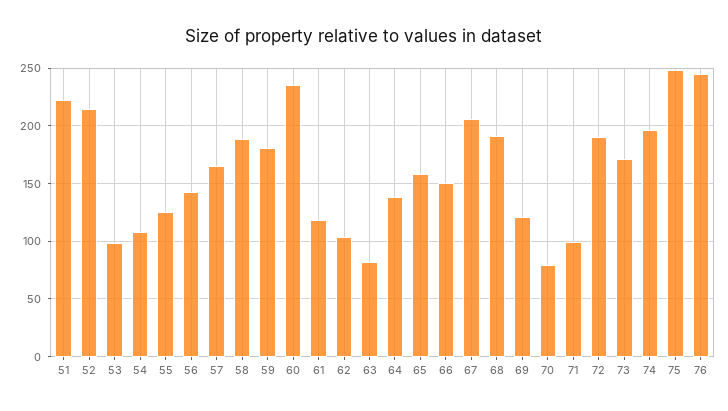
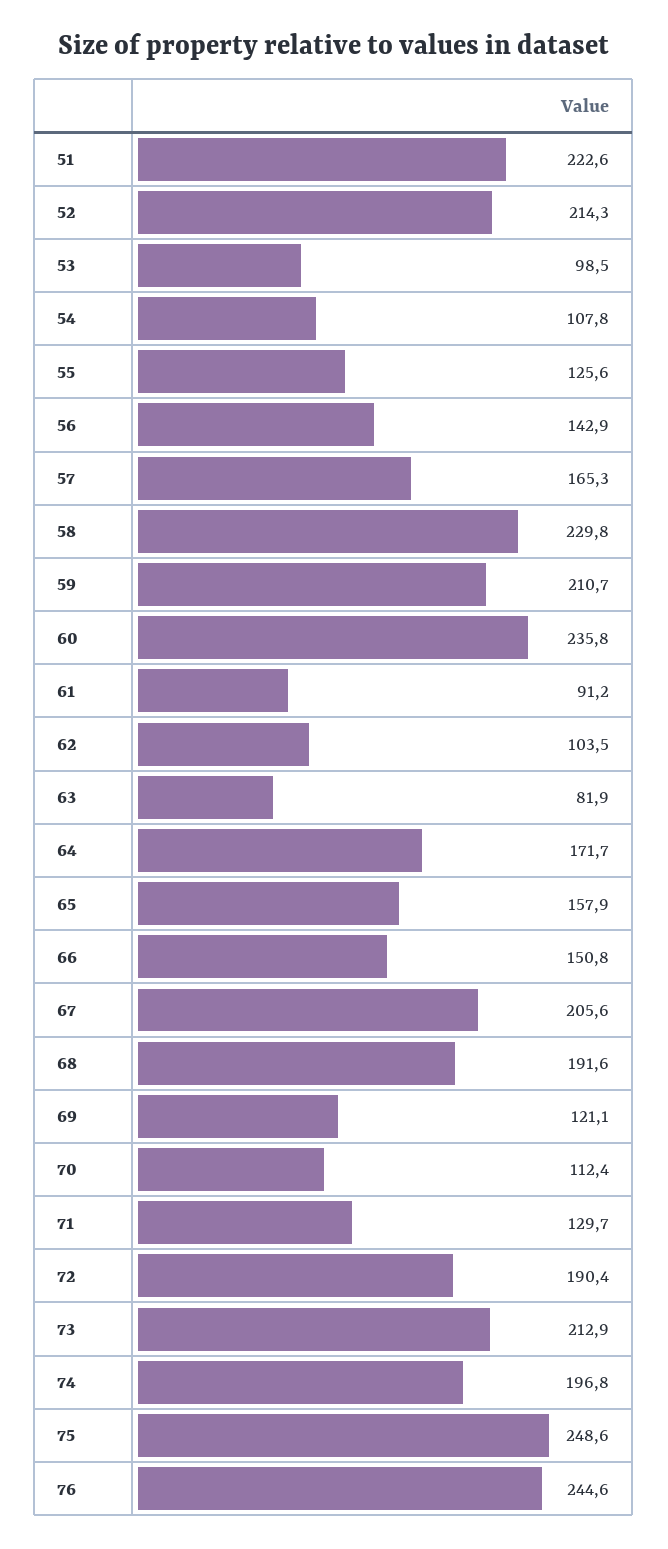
  {
    "51": 222.6,
    "52": 214.3,
    "53": 98.5,
    "54": 107.8,
    "55": 125.6,
    "56": 142.9,
    "57": 165.3,
-   "58": 190,
+   "58": 229.8,
-   "59": 180,
+   "59": 210.7,
    "60": 235.8,
-   "61": 120,
+   "61": 91.2,
    "62": 103.5,
    "63": 81.9,
-   "64": 140,
+   "64": 171.7,
    "65": 157.9,
    "66": 150.8,
    "67": 205.6,
    "68": 191.6,
    "69": 121.1,
-   "70": 80,
+   "70": 112.4,
-   "71": 100,
+   "71": 129.7,
    "72": 190.4,
-   "73": 170,
+   "73": 212.9,
    "74": 196.8,
    "75": 248.6,
    "76": 244.6
  }

